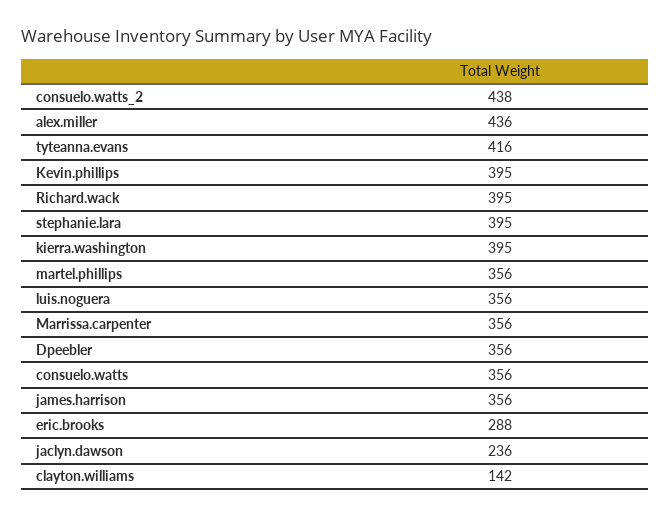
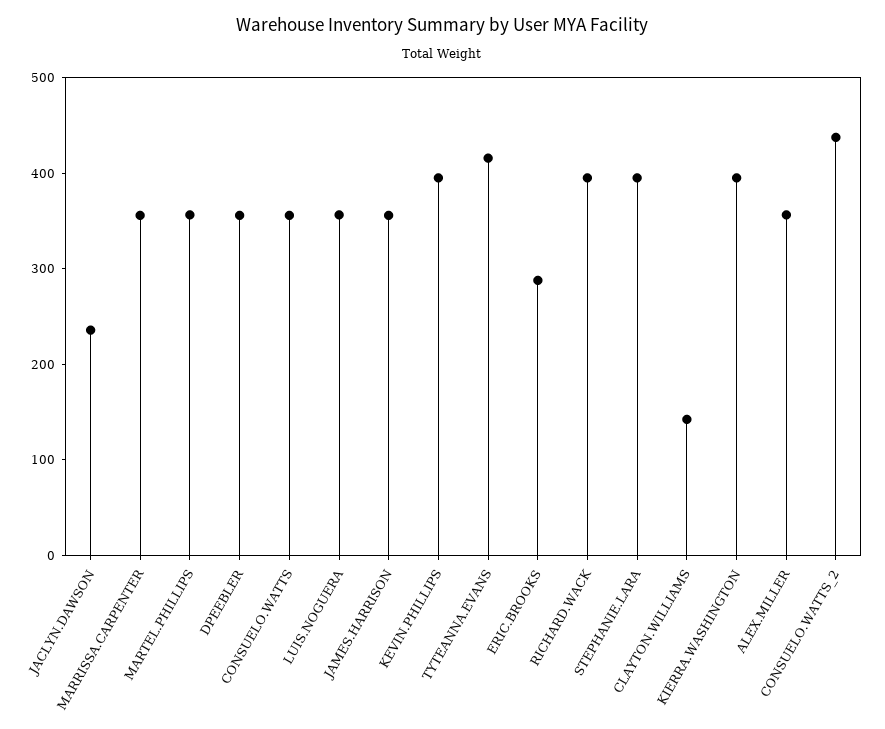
  {
    "consuelo.watts_2": 438,
-   "alex.miller": 436,
+   "alex.miller": 360,
    "tyteanna.evans": 416,
    "Kevin.phillips": 395,
    "Richard.wack": 395,
    "stephanie.lara": 395,
    "kierra.washington": 395,
    "martel.phillips": 356,
    "luis.noguera": 356,
    "Marrissa.carpenter": 356,
    "Dpeebler": 356,
    "consuelo.watts": 356,
    "james.harrison": 356,
    "eric.brooks": 288,
    "jaclyn.dawson": 236,
    "clayton.williams": 142
  }

